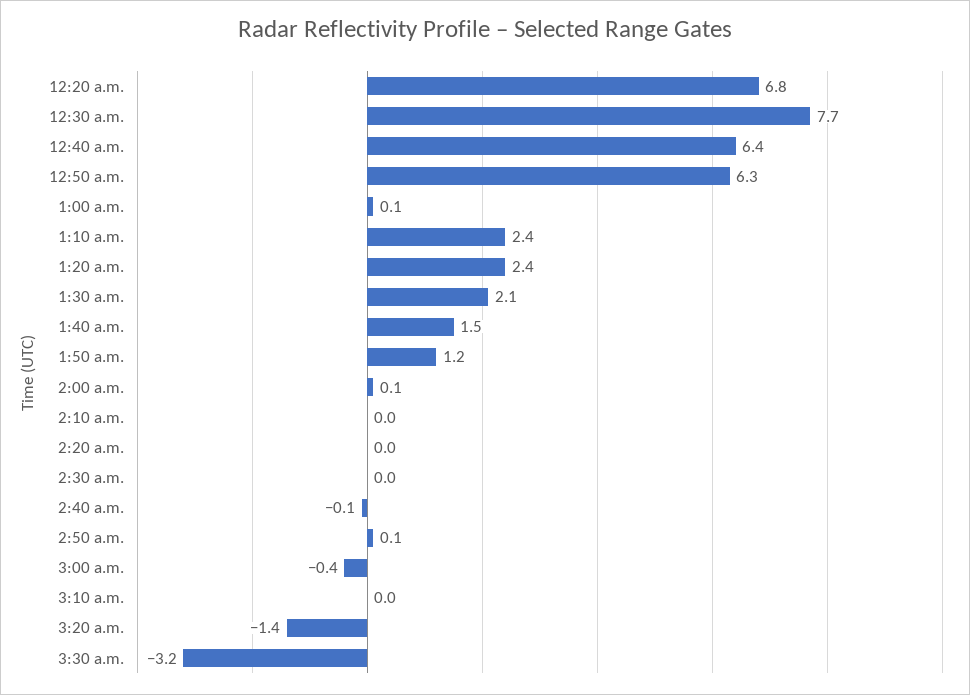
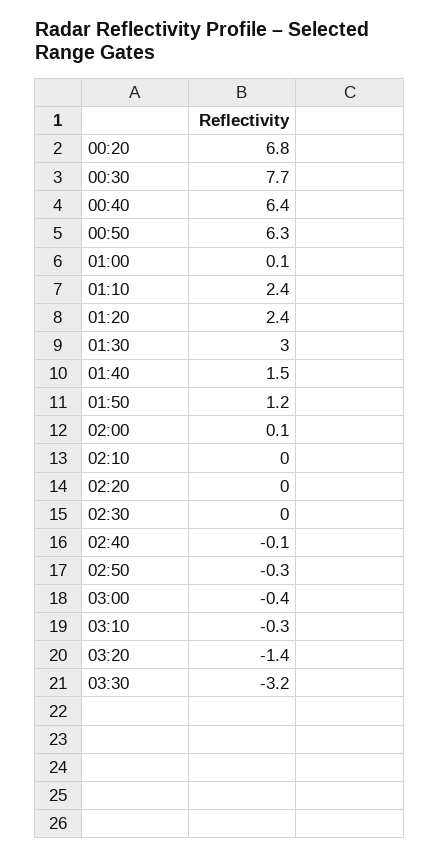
  {
    "12:20 a.m.": 6.8,
    "12:30 a.m.": 7.7,
    "12:40 a.m.": 6.4,
    "12:50 a.m.": 6.3,
    "1:00 a.m.": 0.1,
    "1:10 a.m.": 2.4,
    "1:20 a.m.": 2.4,
-   "1:30 a.m.": 2.1,
+   "1:30 a.m.": 3,
    "1:40 a.m.": 1.5,
    "1:50 a.m.": 1.2,
    "2:00 a.m.": 0.1,
    "2:10 a.m.": 0,
    "2:20 a.m.": 0,
    "2:30 a.m.": 0,
    "2:40 a.m.": -0.1,
-   "2:50 a.m.": 0.1,
+   "2:50 a.m.": -0.3,
    "3:00 a.m.": -0.4,
-   "3:10 a.m.": 0,
+   "3:10 a.m.": -0.3,
    "3:20 a.m.": -1.4,
    "3:30 a.m.": -3.2
  }

